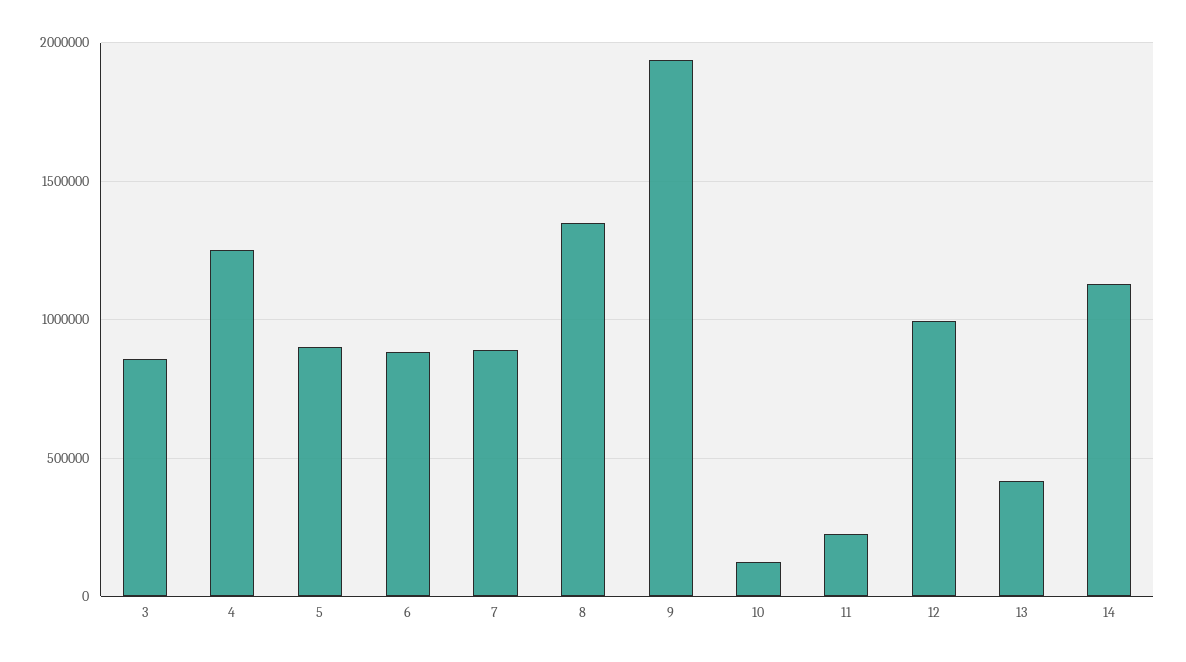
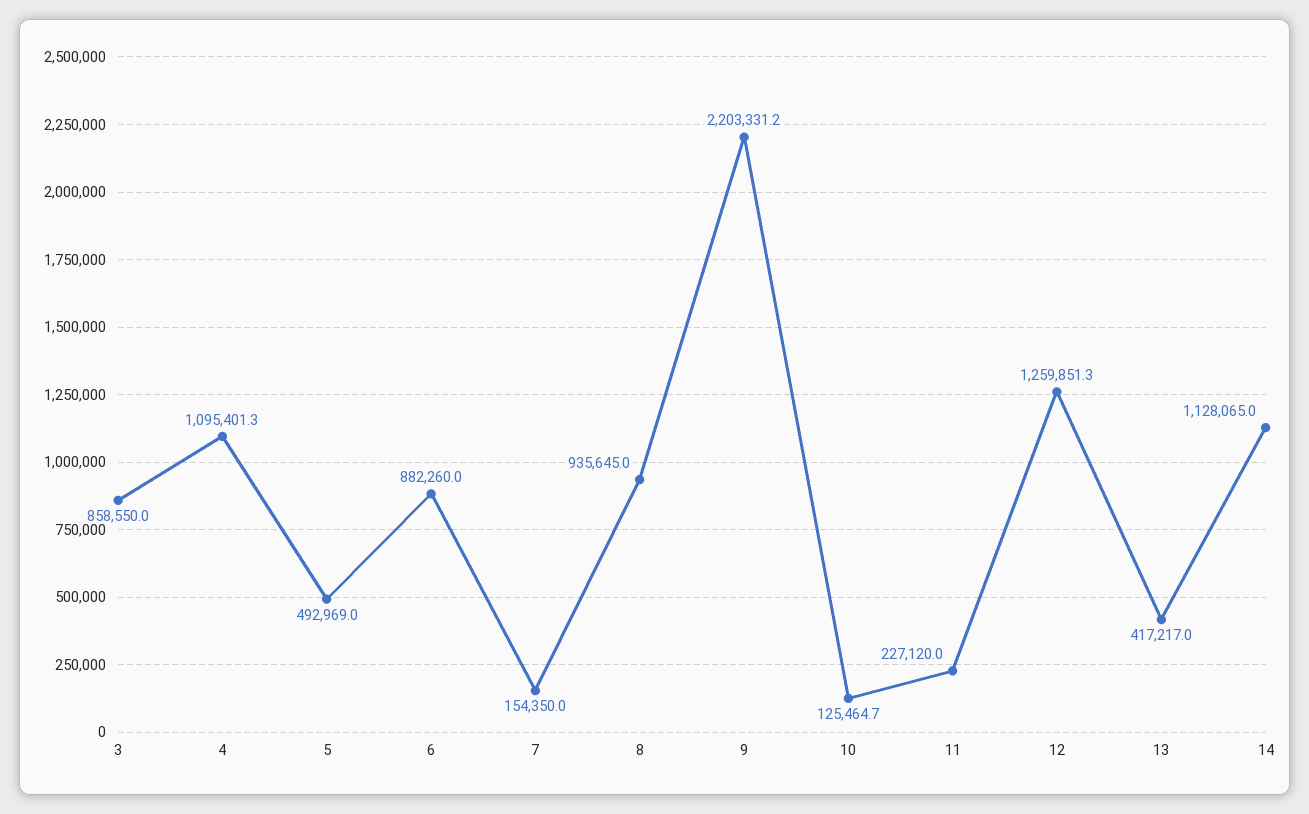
  {
    "3": 858550,
-   "4": 1250000,
+   "4": 1095401.3,
-   "5": 900000,
+   "5": 492969,
    "6": 882260,
-   "7": 900000,
+   "7": 154350,
-   "8": 1350000,
+   "8": 935645,
-   "9": 1950000,
+   "9": 2203331.2,
    "10": 125464.7,
    "11": 227120,
-   "12": 1000000,
+   "12": 1259851.3,
    "13": 417217,
    "14": 1128065
  }

